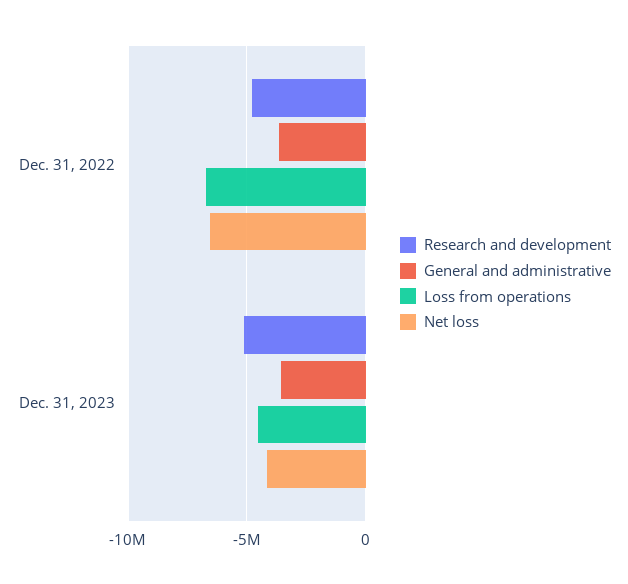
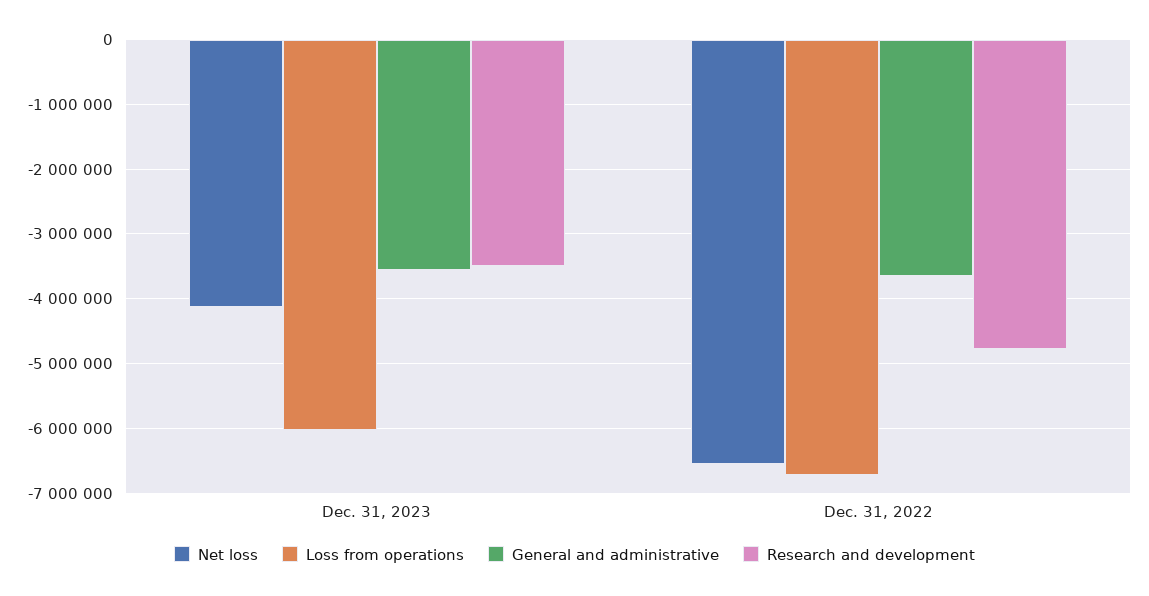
  {
    "Research and development": {
      "Dec. 31, 2022": -4800000,
-     "Dec. 31, 2023": -5000000
+     "Dec. 31, 2023": -3500000
    },
    "General and administrative": {
      "Dec. 31, 2022": -3700000,
      "Dec. 31, 2023": -3600000
    },
    "Loss from operations": {
      "Dec. 31, 2022": -6700000,
-     "Dec. 31, 2023": -4500000
+     "Dec. 31, 2023": -6000000
    },
    "Net loss": {
      "Dec. 31, 2022": -6600000,
      "Dec. 31, 2023": -4100000
    }
  }

